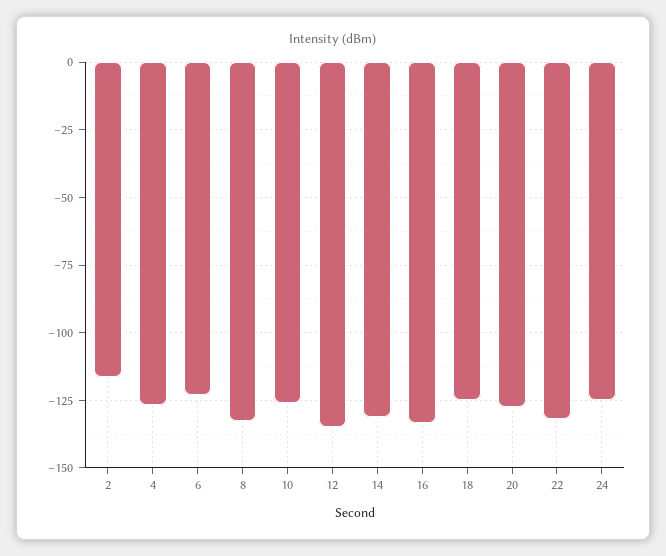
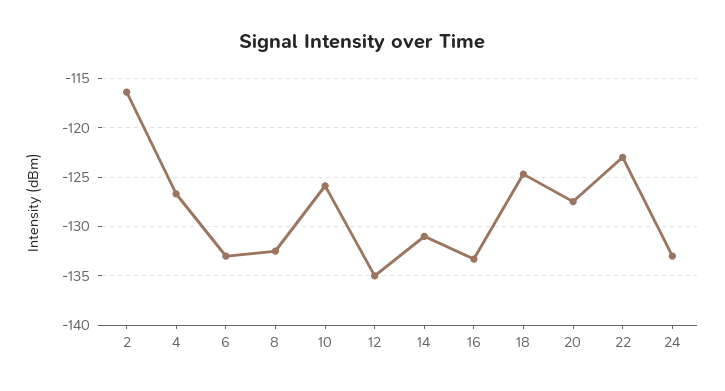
  {
    "2": -116,
    "4": -127,
-   "6": -122.5,
+   "6": -133,
    "8": -133,
    "10": -126,
    "12": -135,
    "14": -131,
    "16": -133,
    "18": -125,
    "20": -128,
-   "22": -132.5,
+   "22": -123,
-   "24": -125
+   "24": -133
  }

